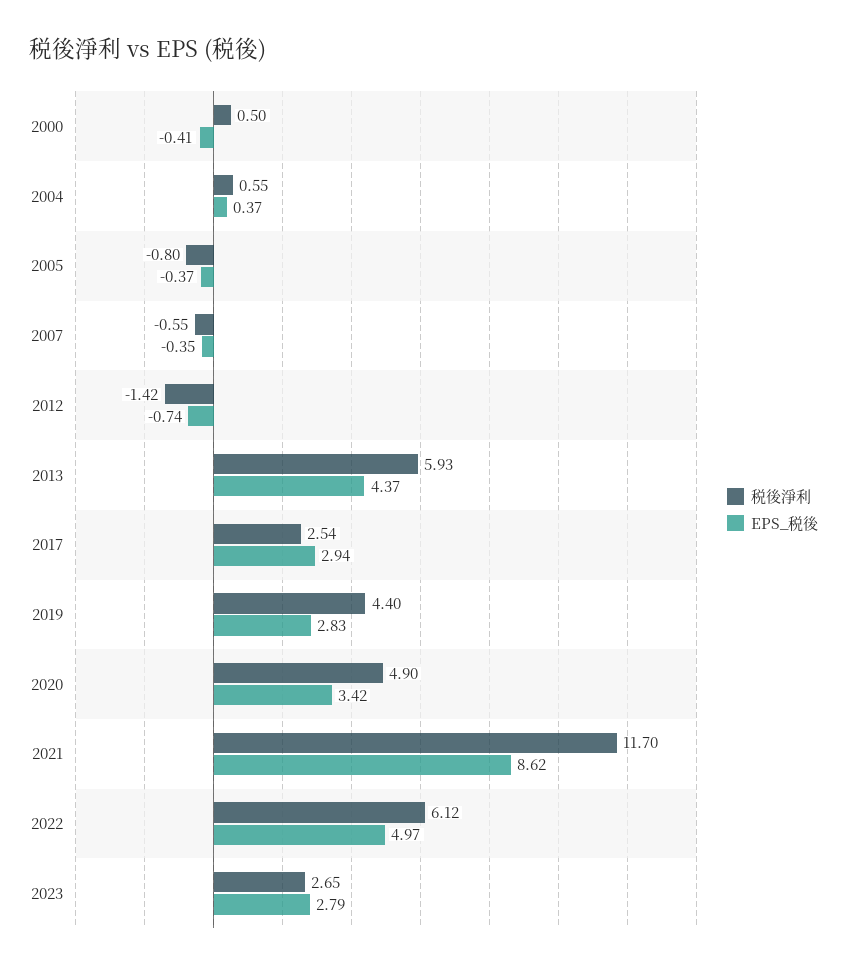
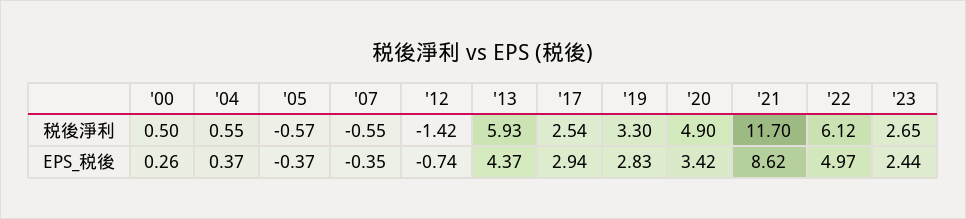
  {
    "税後淨利": {
      "2000": 0.5,
      "2004": 0.55,
-     "2005": -0.8,
+     "2005": -0.57,
      "2007": -0.55,
      "2012": -1.42,
      "2013": 5.93,
      "2017": 2.54,
-     "2019": 4.4,
+     "2019": 3.3,
      "2020": 4.9,
      "2021": 11.7,
      "2022": 6.12,
      "2023": 2.65
    },
    "EPS_税後": {
-     "2000": -0.41,
+     "2000": 0.26,
      "2004": 0.37,
      "2005": -0.37,
      "2007": -0.35,
      "2012": -0.74,
      "2013": 4.37,
      "2017": 2.94,
      "2019": 2.83,
      "2020": 3.42,
      "2021": 8.62,
      "2022": 4.97,
-     "2023": 2.79
+     "2023": 2.44
    }
  }

